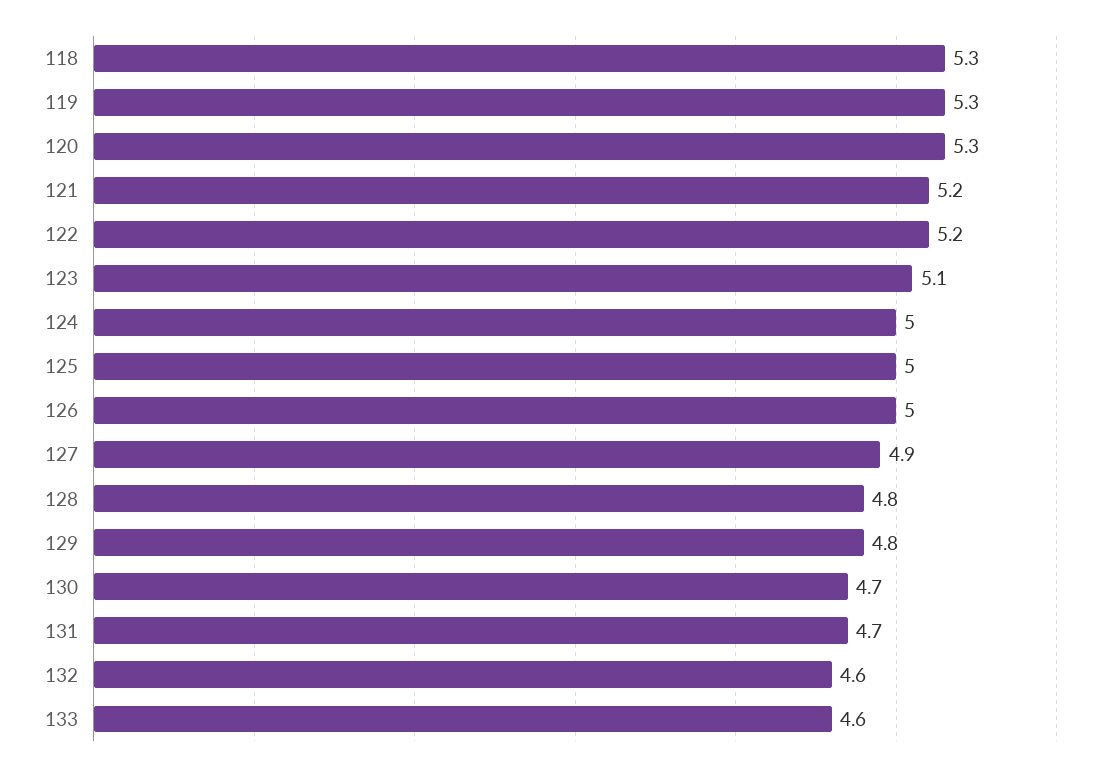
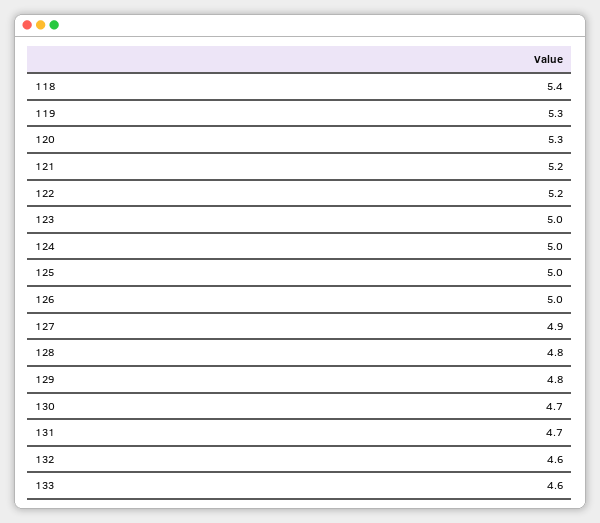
  {
-   "118": 5.3,
+   "118": 5.4,
    "119": 5.3,
    "120": 5.3,
    "121": 5.2,
    "122": 5.2,
-   "123": 5.1,
+   "123": 5,
    "124": 5,
    "125": 5,
    "126": 5,
    "127": 4.9,
    "128": 4.8,
    "129": 4.8,
    "130": 4.7,
    "131": 4.7,
    "132": 4.6,
    "133": 4.6
  }

